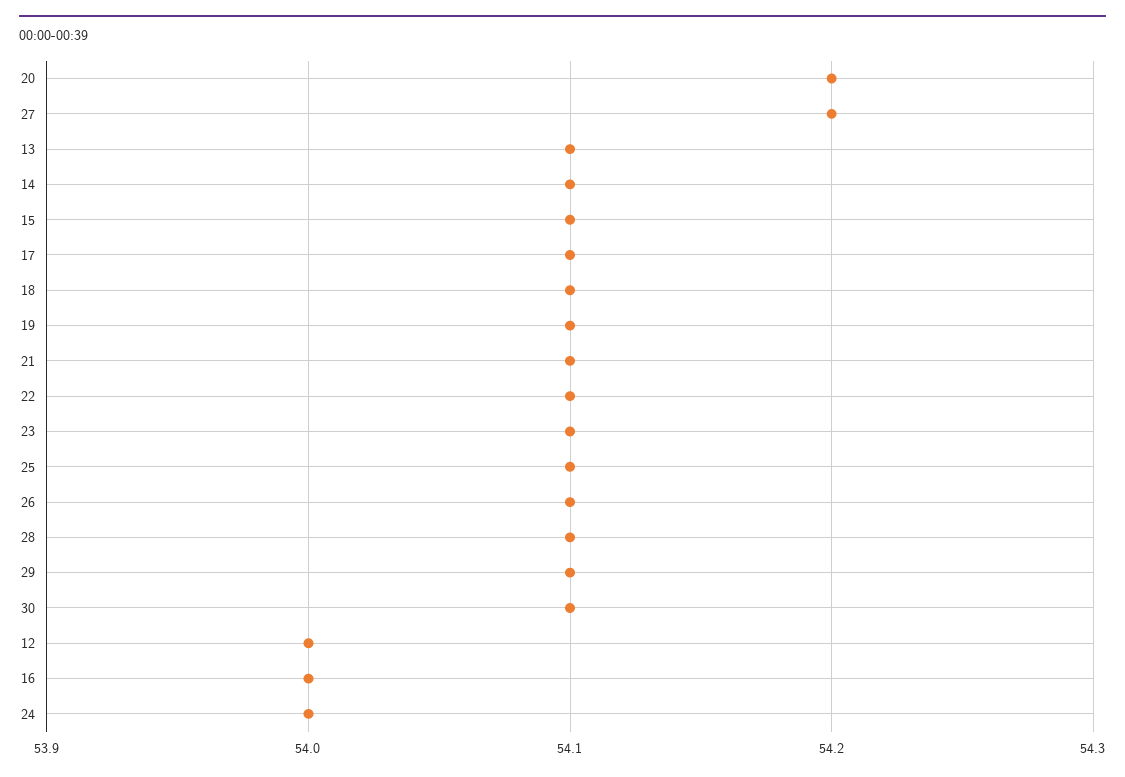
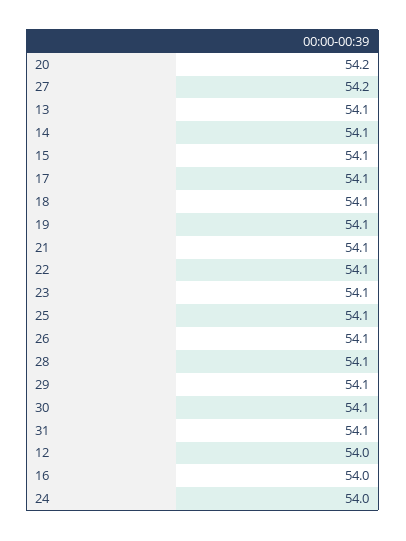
  {
    "20": 54.2,
    "27": 54.2,
    "13": 54.1,
    "14": 54.1,
    "15": 54.1,
    "17": 54.1,
    "18": 54.1,
    "19": 54.1,
    "21": 54.1,
    "22": 54.1,
    "23": 54.1,
    "25": 54.1,
    "26": 54.1,
    "28": 54.1,
    "29": 54.1,
    "30": 54.1,
    "12": 54,
    "16": 54,
-   "24": 54
+   "24": 54,
+   "31": 54.1
  }

